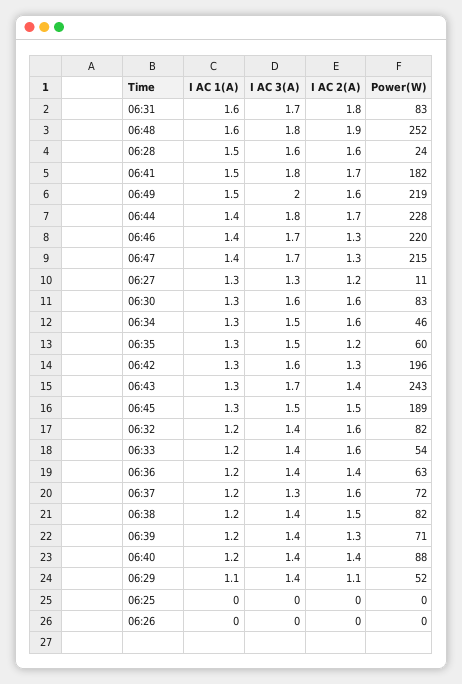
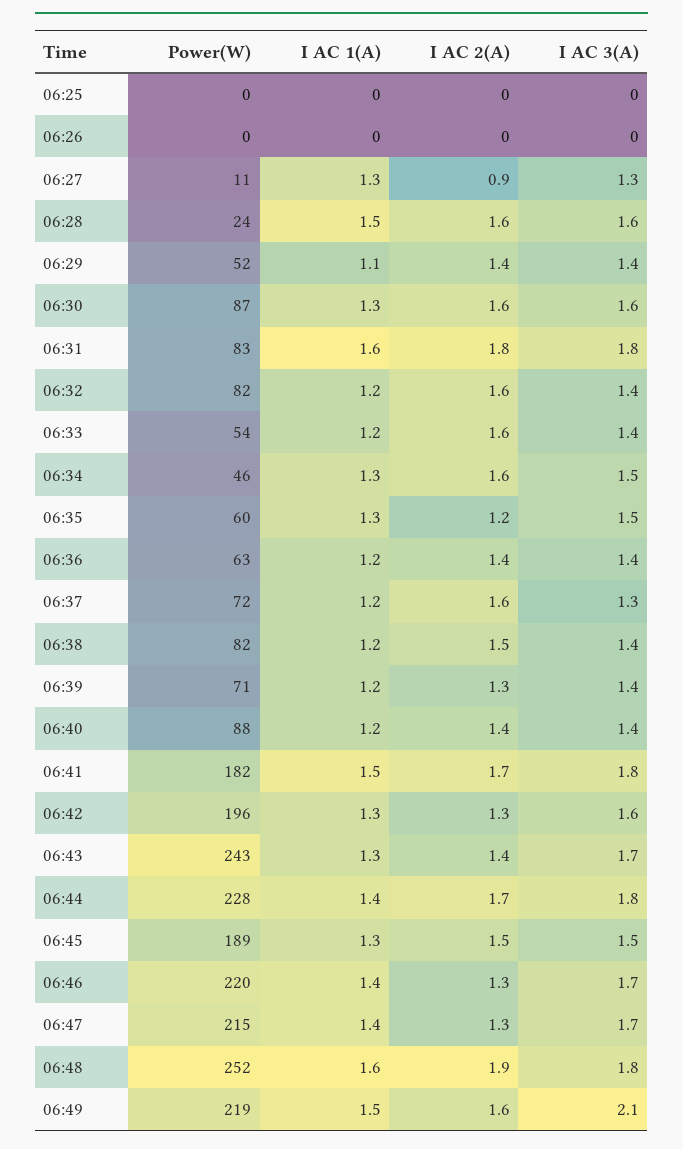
  {
    "I AC 1(A)": {
      "06:31": 1.6,
      "06:48": 1.6,
      "06:28": 1.5,
      "06:41": 1.5,
      "06:49": 1.5,
      "06:44": 1.4,
      "06:46": 1.4,
      "06:47": 1.4,
      "06:27": 1.3,
      "06:30": 1.3,
      "06:34": 1.3,
      "06:35": 1.3,
      "06:42": 1.3,
      "06:43": 1.3,
      "06:45": 1.3,
      "06:32": 1.2,
      "06:33": 1.2,
      "06:36": 1.2,
      "06:37": 1.2,
      "06:38": 1.2,
      "06:39": 1.2,
      "06:40": 1.2,
      "06:29": 1.1,
      "06:25": 0,
      "06:26": 0
    },
    "I AC 3(A)": {
-     "06:31": 1.7,
+     "06:31": 1.8,
      "06:48": 1.8,
      "06:28": 1.6,
      "06:41": 1.8,
-     "06:49": 2,
+     "06:49": 2.1,
      "06:44": 1.8,
      "06:46": 1.7,
      "06:47": 1.7,
      "06:27": 1.3,
      "06:30": 1.6,
      "06:34": 1.5,
      "06:35": 1.5,
      "06:42": 1.6,
      "06:43": 1.7,
      "06:45": 1.5,
      "06:32": 1.4,
      "06:33": 1.4,
      "06:36": 1.4,
      "06:37": 1.3,
      "06:38": 1.4,
      "06:39": 1.4,
      "06:40": 1.4,
      "06:29": 1.4,
      "06:25": 0,
      "06:26": 0
    },
    "I AC 2(A)": {
      "06:31": 1.8,
      "06:48": 1.9,
      "06:28": 1.6,
      "06:41": 1.7,
      "06:49": 1.6,
      "06:44": 1.7,
      "06:46": 1.3,
      "06:47": 1.3,
-     "06:27": 1.2,
+     "06:27": 0.9,
      "06:30": 1.6,
      "06:34": 1.6,
      "06:35": 1.2,
      "06:42": 1.3,
      "06:43": 1.4,
      "06:45": 1.5,
      "06:32": 1.6,
      "06:33": 1.6,
      "06:36": 1.4,
      "06:37": 1.6,
      "06:38": 1.5,
      "06:39": 1.3,
      "06:40": 1.4,
-     "06:29": 1.1,
+     "06:29": 1.4,
      "06:25": 0,
      "06:26": 0
    },
    "Power(W)": {
      "06:31": 83,
      "06:48": 252,
      "06:28": 24,
      "06:41": 182,
      "06:49": 219,
      "06:44": 228,
      "06:46": 220,
      "06:47": 215,
      "06:27": 11,
-     "06:30": 83,
+     "06:30": 87,
      "06:34": 46,
      "06:35": 60,
      "06:42": 196,
      "06:43": 243,
      "06:45": 189,
      "06:32": 82,
      "06:33": 54,
      "06:36": 63,
      "06:37": 72,
      "06:38": 82,
      "06:39": 71,
      "06:40": 88,
      "06:29": 52,
      "06:25": 0,
      "06:26": 0
    }
  }

